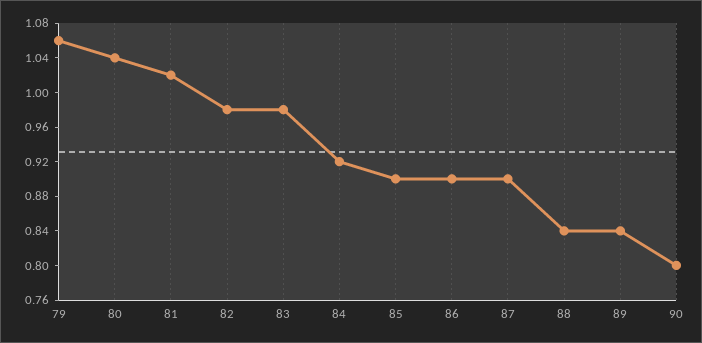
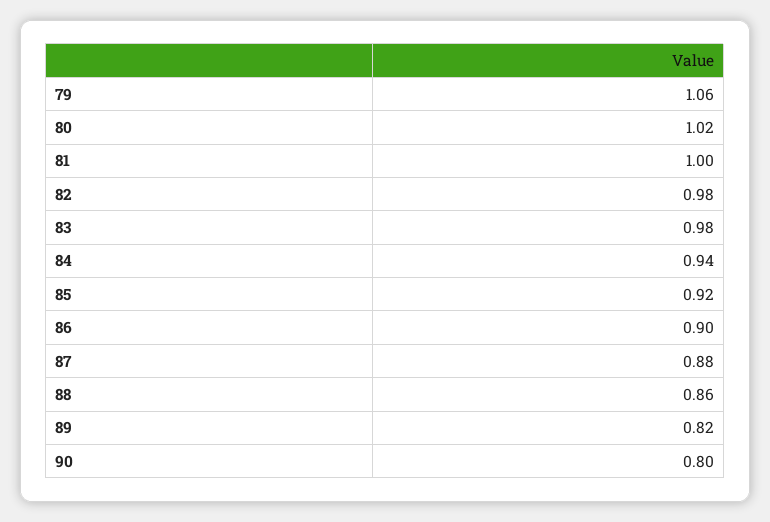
  {
    "79": 1.06,
-   "80": 1.04,
+   "80": 1.02,
-   "81": 1.02,
+   "81": 1,
    "82": 0.98,
    "83": 0.98,
-   "84": 0.92,
+   "84": 0.94,
-   "85": 0.9,
+   "85": 0.92,
    "86": 0.9,
-   "87": 0.9,
+   "87": 0.88,
-   "88": 0.84,
+   "88": 0.86,
-   "89": 0.84,
+   "89": 0.82,
    "90": 0.8
  }

